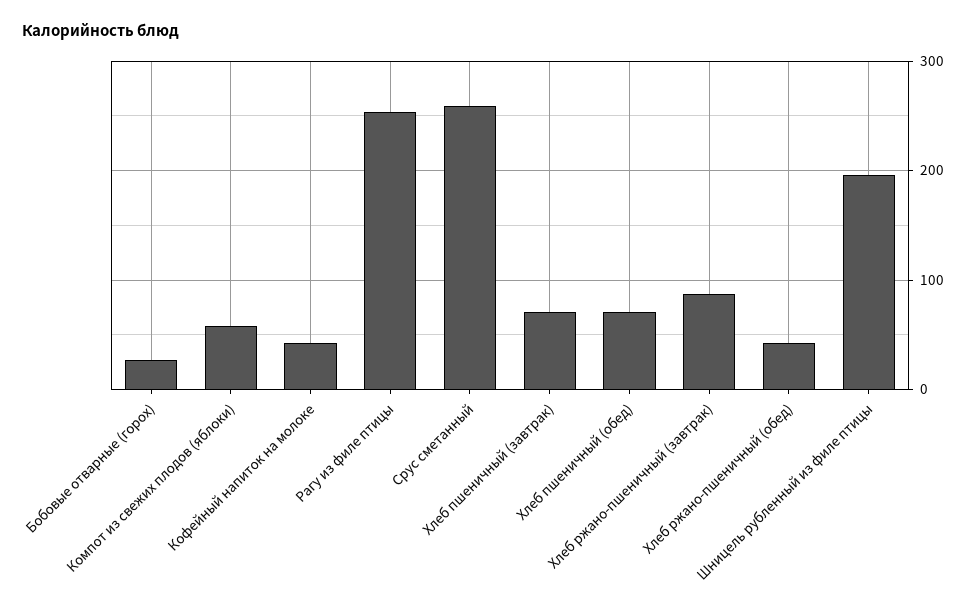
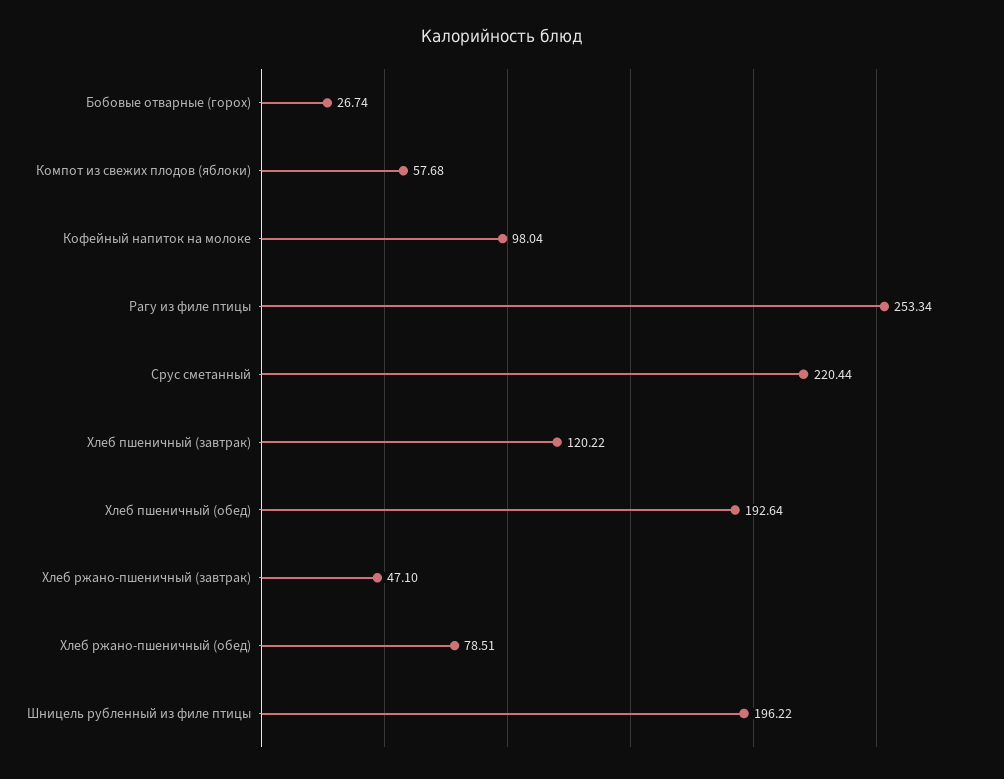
  {
    "Бобовые отварные (горох)": 26.74,
    "Компот из свежих плодов (яблоки)": 57.68,
-   "Кофейный напиток на молоке": 40,
+   "Кофейный напиток на молоке": 98.04,
    "Рагу из филе птицы": 253.34,
-   "Срус сметанный": 260,
+   "Срус сметанный": 220.44,
-   "Хлеб пшеничный (завтрак)": 70,
+   "Хлеб пшеничный (завтрак)": 120.22,
-   "Хлеб пшеничный (обед)": 70,
+   "Хлеб пшеничный (обед)": 192.64,
-   "Хлеб ржано-пшеничный (завтрак)": 90,
+   "Хлеб ржано-пшеничный (завтрак)": 47.1,
-   "Хлеб ржано-пшеничный (обед)": 40,
+   "Хлеб ржано-пшеничный (обед)": 78.51,
    "Шницель рубленный из филе птицы": 196.22
  }

